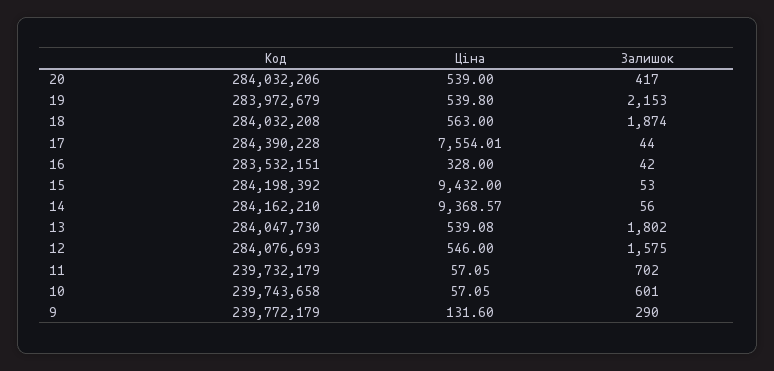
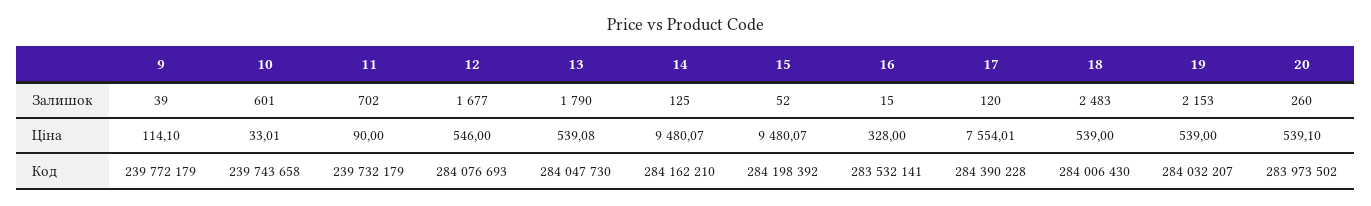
  {
    "Код": {
-     "20": 284032206,
+     "20": 283973502,
-     "19": 283972679,
+     "19": 284032207,
-     "18": 284032208,
+     "18": 284006430,
      "17": 284390228,
-     "16": 283532151,
+     "16": 283532141,
      "15": 284198392,
      "14": 284162210,
      "13": 284047730,
      "12": 284076693,
      "11": 239732179,
      "10": 239743658,
      "9": 239772179
    },
    "Ціна": {
-     "20": 539,
+     "20": 539.1,
-     "19": 539.8,
+     "19": 539,
-     "18": 563,
+     "18": 539,
      "17": 7554.01,
      "16": 328,
-     "15": 9432,
+     "15": 9480.07,
-     "14": 9368.57,
+     "14": 9480.07,
      "13": 539.08,
      "12": 546,
-     "11": 57.05,
+     "11": 90,
-     "10": 57.05,
+     "10": 33.01,
-     "9": 131.6
+     "9": 114.1
    },
    "Залишок": {
-     "20": 417,
+     "20": 260,
      "19": 2153,
-     "18": 1874,
+     "18": 2483,
-     "17": 44,
+     "17": 120,
-     "16": 42,
+     "16": 15,
-     "15": 53,
+     "15": 52,
-     "14": 56,
+     "14": 125,
-     "13": 1802,
+     "13": 1790,
-     "12": 1575,
+     "12": 1677,
      "11": 702,
      "10": 601,
-     "9": 290
+     "9": 39
    }
  }

